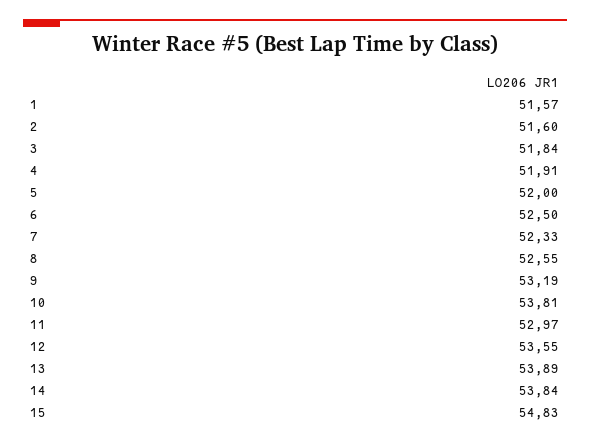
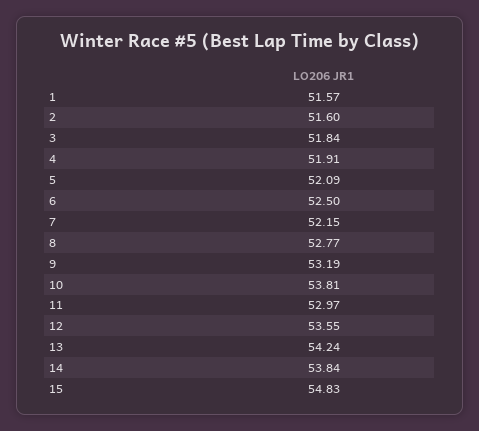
  {
    "1": 51.57,
    "2": 51.6,
    "3": 51.84,
    "4": 51.91,
-   "5": 52,
+   "5": 52.09,
    "6": 52.5,
-   "7": 52.33,
+   "7": 52.15,
-   "8": 52.55,
+   "8": 52.77,
    "9": 53.19,
    "10": 53.81,
    "11": 52.97,
    "12": 53.55,
-   "13": 53.89,
+   "13": 54.24,
    "14": 53.84,
    "15": 54.83
  }

